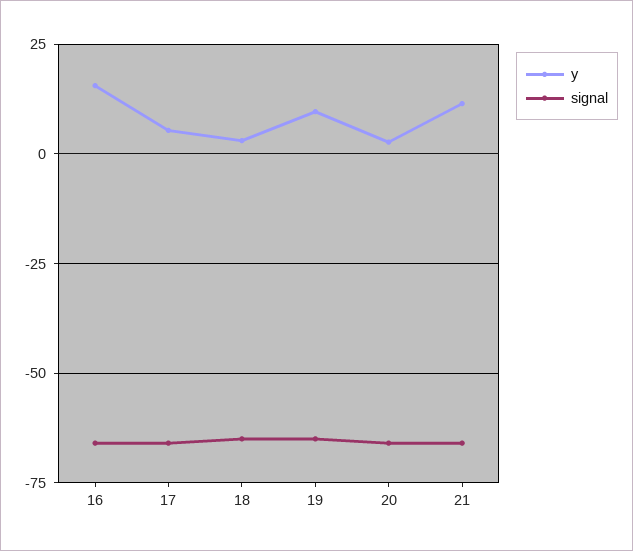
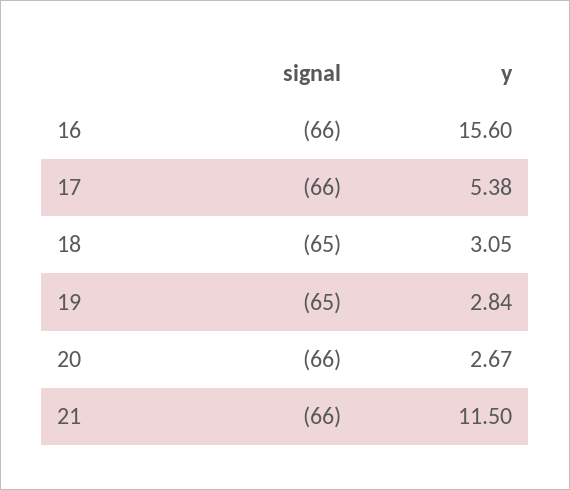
  {
    "y": {
      "16": 15.6,
      "17": 5.38,
      "18": 3.05,
-     "19": 10,
+     "19": 2.84,
      "20": 2.67,
      "21": 11.5
    },
    "signal": {
      "16": -66,
      "17": -66,
      "18": -65,
      "19": -65,
      "20": -66,
      "21": -66
    }
  }

